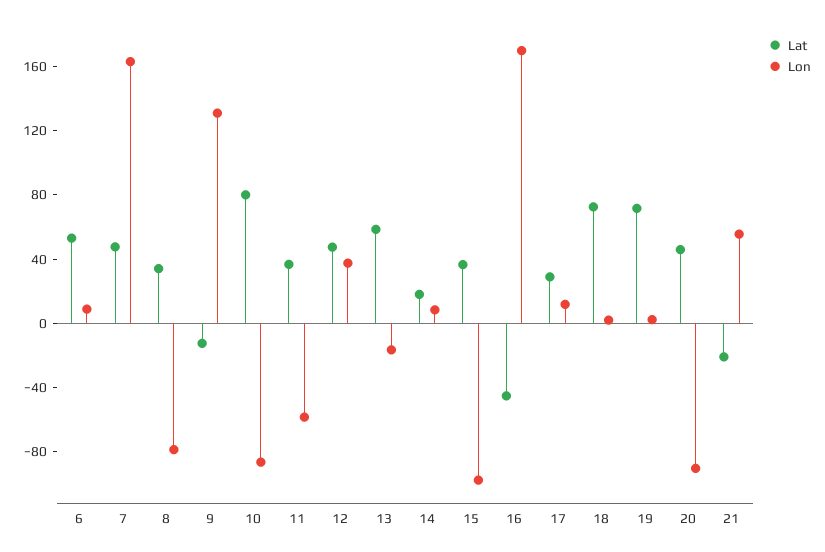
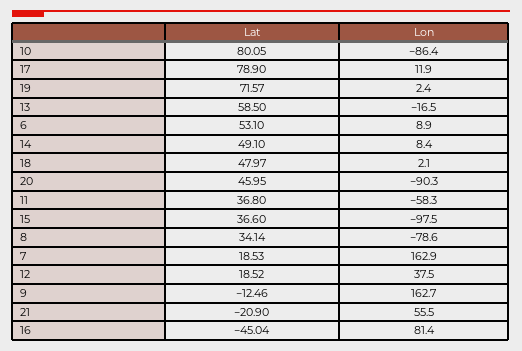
  {
    "Lat": {
      "6": 53.1,
-     "7": 50,
+     "7": 18.53,
      "8": 34.14,
      "9": -12.46,
      "10": 80.05,
      "11": 36.8,
-     "12": 50,
+     "12": 18.52,
      "13": 58.5,
-     "14": 20,
+     "14": 49.1,
      "15": 36.6,
      "16": -45.04,
-     "17": 30,
+     "17": 78.9,
-     "18": 70,
+     "18": 47.97,
      "19": 71.57,
      "20": 45.95,
      "21": -20.9
    },
    "Lon": {
      "6": 8.9,
      "7": 162.9,
      "8": -78.6,
-     "9": 130,
+     "9": 162.7,
      "10": -86.4,
      "11": -58.3,
      "12": 37.5,
      "13": -16.5,
      "14": 8.4,
      "15": -97.5,
-     "16": 170,
+     "16": 81.4,
      "17": 11.9,
      "18": 2.1,
      "19": 2.4,
      "20": -90.3,
      "21": 55.5
    }
  }

